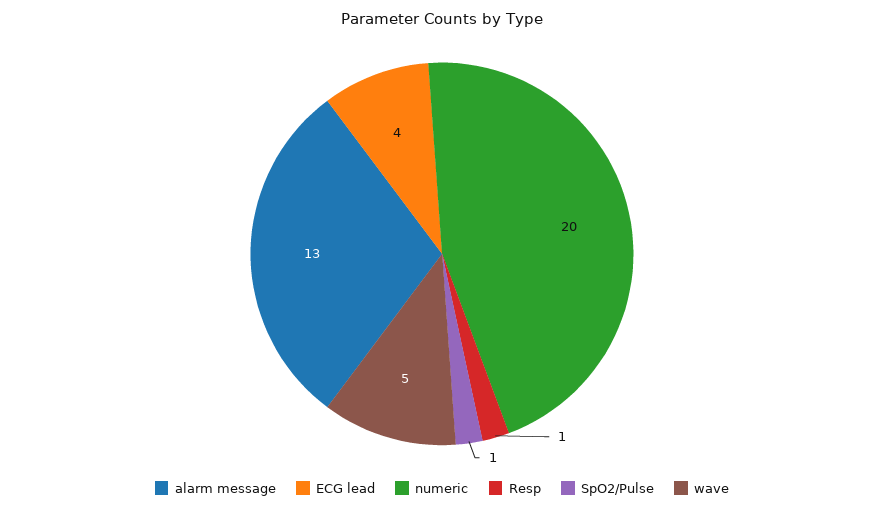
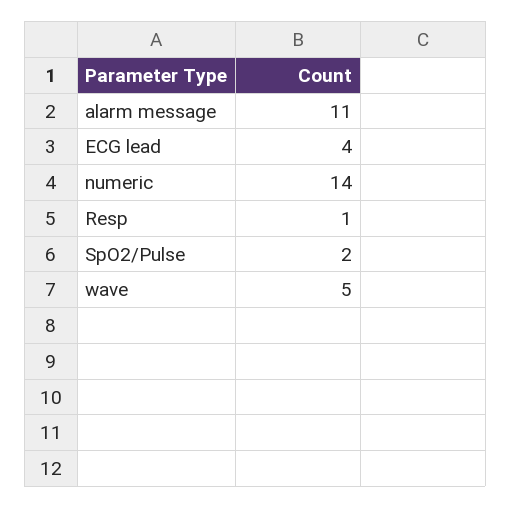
  {
-   "alarm message": 13,
+   "alarm message": 11,
    "ECG lead": 4,
-   "numeric": 20,
+   "numeric": 14,
    "Resp": 1,
-   "SpO2/Pulse": 1,
+   "SpO2/Pulse": 2,
    "wave": 5
  }

